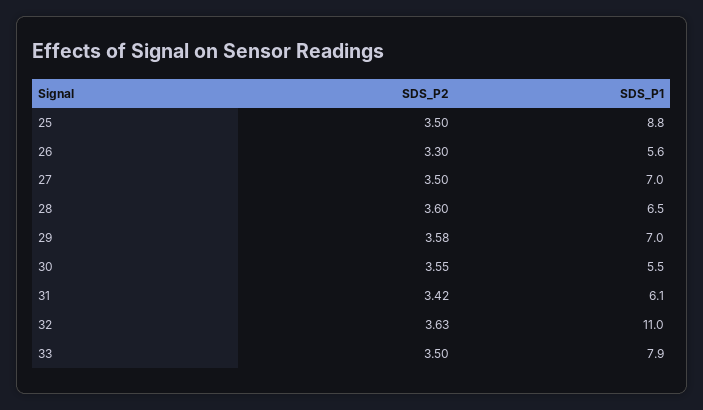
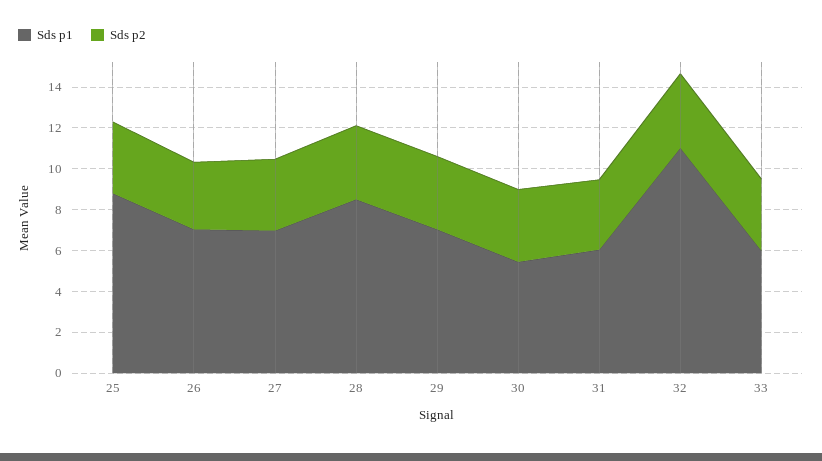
  {
    "SDS_P2": {
      "25": 3.5,
      "26": 3.3,
      "27": 3.5,
      "28": 3.6,
      "29": 3.58,
      "30": 3.55,
      "31": 3.42,
      "32": 3.63,
      "33": 3.5
    },
    "SDS_P1": {
      "25": 8.8,
-     "26": 5.6,
+     "26": 7,
      "27": 7,
-     "28": 6.5,
+     "28": 8.5,
      "29": 7,
      "30": 5.5,
      "31": 6.1,
      "32": 11,
-     "33": 7.9
+     "33": 6
    }
  }

